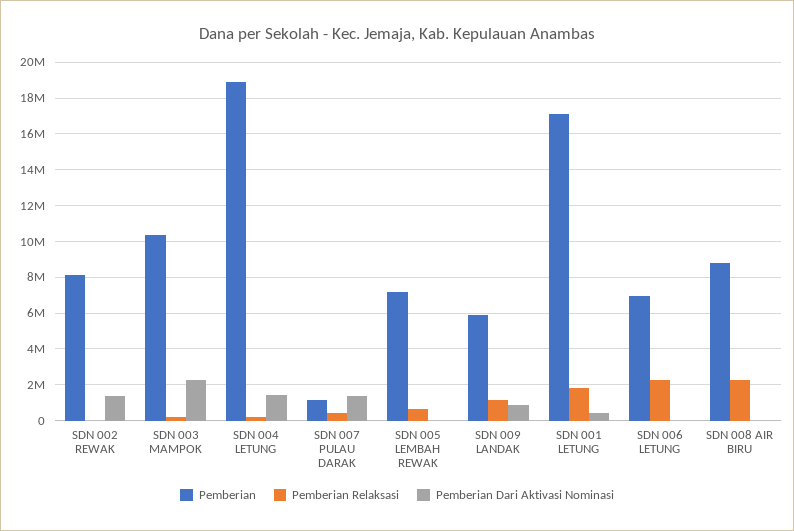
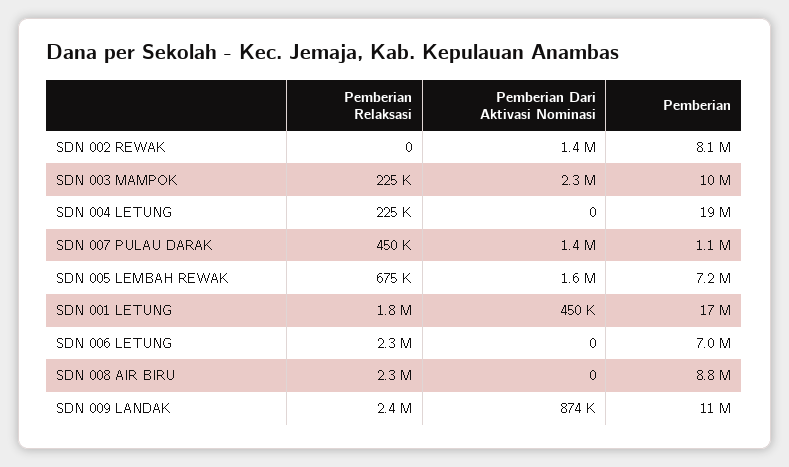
  {
    "Pemberian": {
      "SDN 002 REWAK": 8100000,
      "SDN 003 MAMPOK": 10000000,
      "SDN 004 LETUNG": 19000000,
      "SDN 007 PULAU DARAK": 1100000,
      "SDN 005 LEMBAH REWAK": 7200000,
-     "SDN 009 LANDAK": 6000000,
+     "SDN 009 LANDAK": 11000000,
      "SDN 001 LETUNG": 17000000,
      "SDN 006 LETUNG": 7000000,
      "SDN 008 AIR BIRU": 8800000
    },
    "Pemberian Relaksasi": {
      "SDN 002 REWAK": 0,
      "SDN 003 MAMPOK": 225000,
      "SDN 004 LETUNG": 225000,
      "SDN 007 PULAU DARAK": 450000,
      "SDN 005 LEMBAH REWAK": 675000,
-     "SDN 009 LANDAK": 1000000,
+     "SDN 009 LANDAK": 2400000,
      "SDN 001 LETUNG": 1800000,
      "SDN 006 LETUNG": 2300000,
      "SDN 008 AIR BIRU": 2300000
    },
    "Pemberian Dari Aktivasi Nominasi": {
      "SDN 002 REWAK": 1400000,
      "SDN 003 MAMPOK": 2300000,
-     "SDN 004 LETUNG": 1500000,
+     "SDN 004 LETUNG": 0,
      "SDN 007 PULAU DARAK": 1400000,
-     "SDN 005 LEMBAH REWAK": 0,
+     "SDN 005 LEMBAH REWAK": 1600000,
      "SDN 009 LANDAK": 874000,
      "SDN 001 LETUNG": 450000,
      "SDN 006 LETUNG": 0,
      "SDN 008 AIR BIRU": 0
    }
  }

